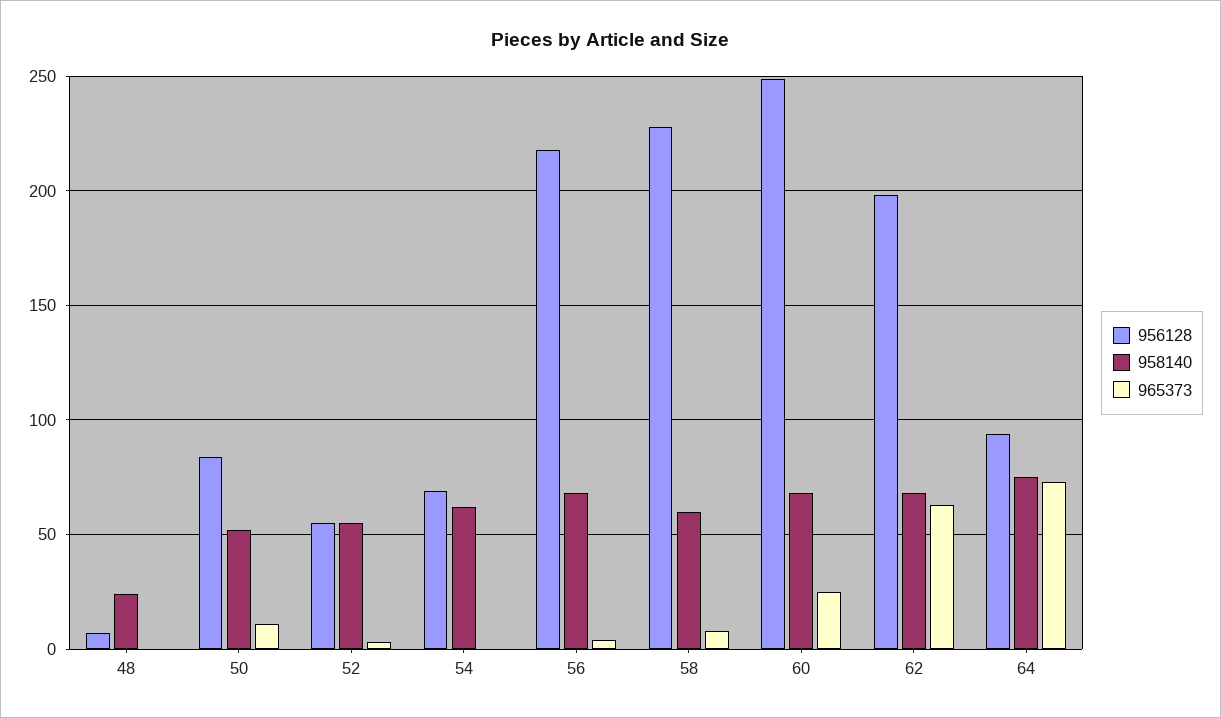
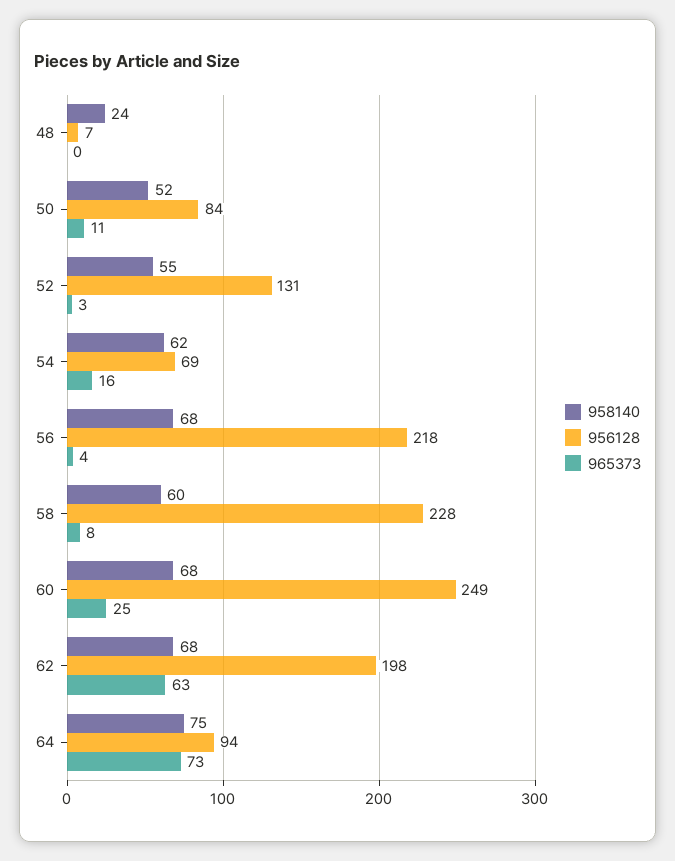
  {
    "956128": {
      "48": 7,
      "50": 84,
-     "52": 55,
+     "52": 131,
      "54": 69,
      "56": 218,
      "58": 228,
      "60": 249,
      "62": 198,
      "64": 94
    },
    "958140": {
      "48": 24,
      "50": 52,
      "52": 55,
      "54": 62,
      "56": 68,
      "58": 60,
      "60": 68,
      "62": 68,
      "64": 75
    },
    "965373": {
      "48": 0,
      "50": 11,
      "52": 3,
-     "54": 0,
+     "54": 16,
      "56": 4,
      "58": 8,
      "60": 25,
      "62": 63,
      "64": 73
    }
  }

